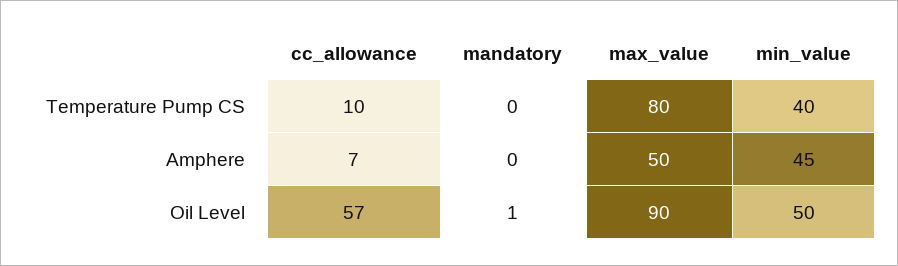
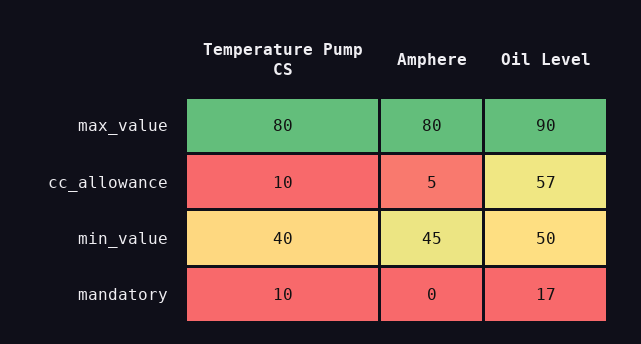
  {
    "cc_allowance": {
      "Temperature Pump CS": 10,
-     "Amphere": 7,
+     "Amphere": 5,
      "Oil Level": 57
    },
    "mandatory": {
-     "Temperature Pump CS": 0,
+     "Temperature Pump CS": 10,
      "Amphere": 0,
-     "Oil Level": 1
+     "Oil Level": 17
    },
    "max_value": {
      "Temperature Pump CS": 80,
-     "Amphere": 50,
+     "Amphere": 80,
      "Oil Level": 90
    },
    "min_value": {
      "Temperature Pump CS": 40,
      "Amphere": 45,
      "Oil Level": 50
    }
  }

